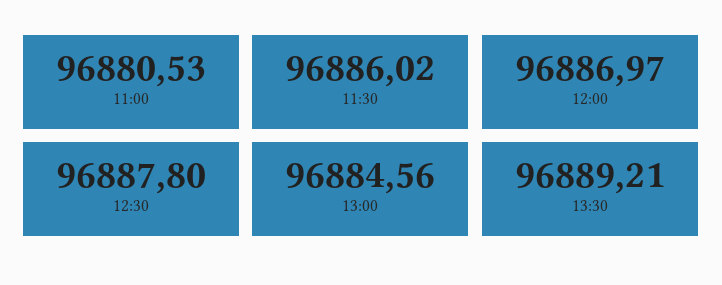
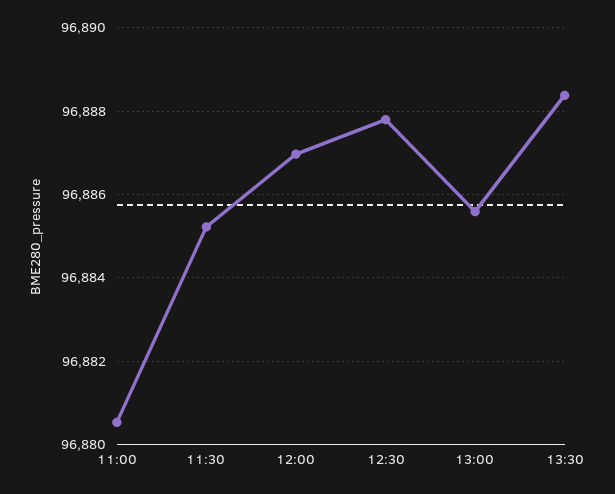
  {
    "11:00": 96880.53,
-   "11:30": 96886.02,
+   "11:30": 96885.2,
    "12:00": 96886.97,
    "12:30": 96887.8,
-   "13:00": 96884.56,
+   "13:00": 96885.6,
-   "13:30": 96889.21
+   "13:30": 96888.4
  }

